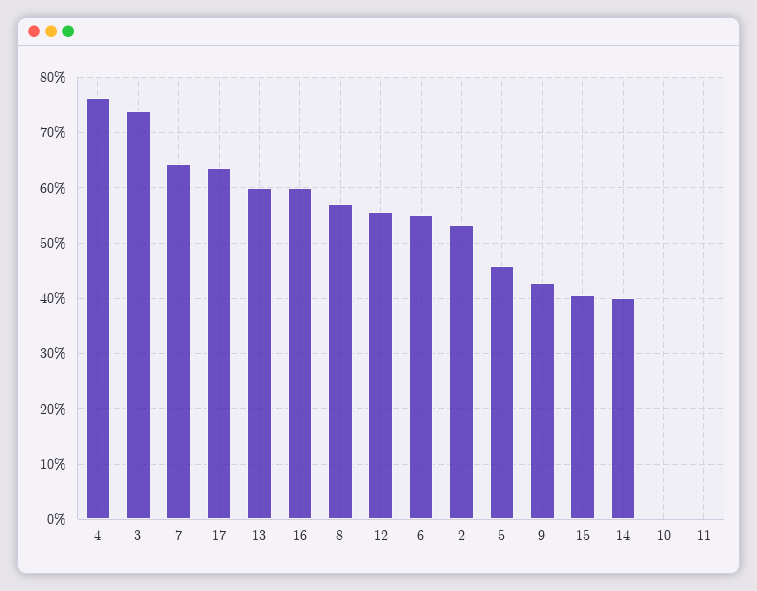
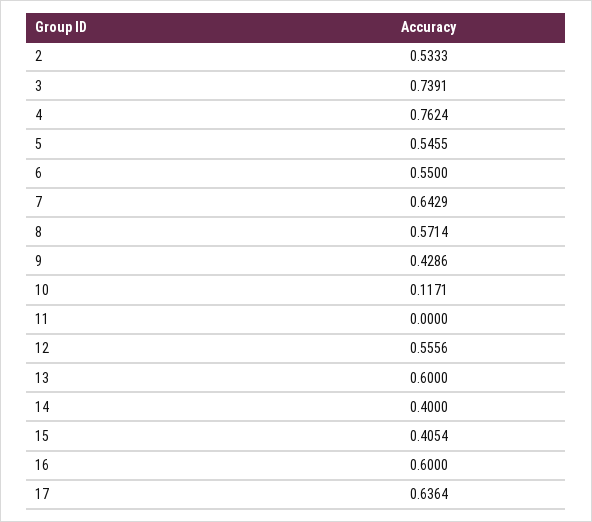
  {
    "4": 0.7624,
    "3": 0.7391,
    "7": 0.6429,
    "17": 0.6364,
    "13": 0.6,
    "16": 0.6,
    "8": 0.5714,
    "12": 0.5556,
    "6": 0.55,
    "2": 0.5333,
-   "5": 0.46,
+   "5": 0.5455,
    "9": 0.4286,
    "15": 0.4054,
    "14": 0.4,
-   "10": 0,
+   "10": 0.1171,
    "11": 0
  }

